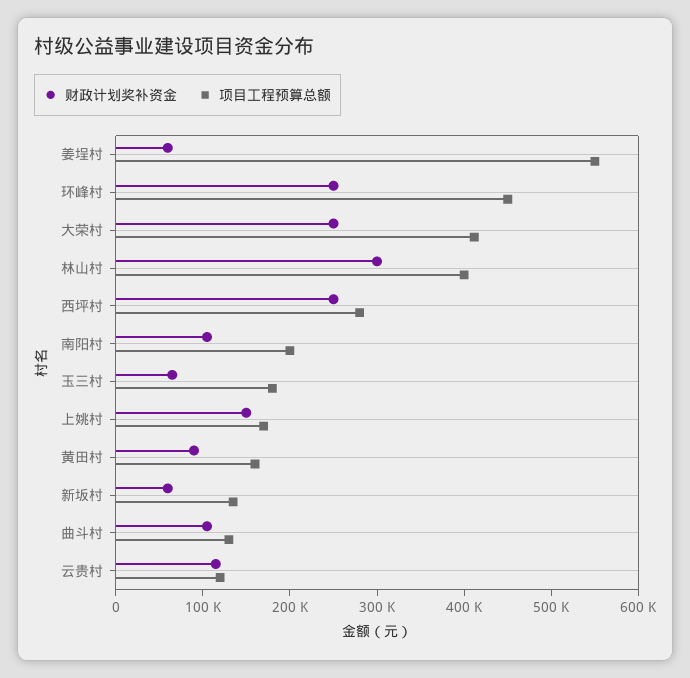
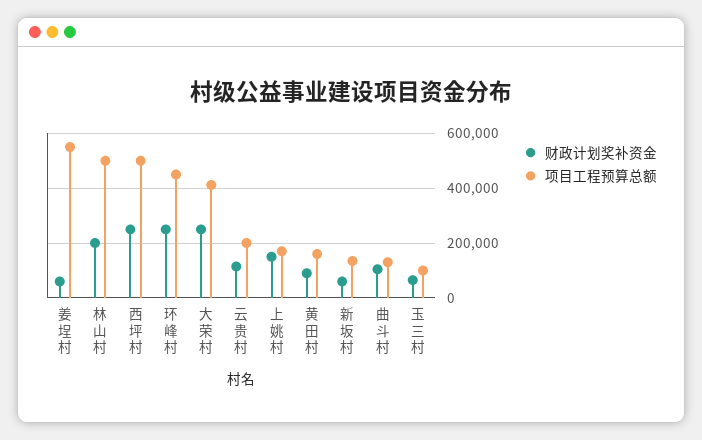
  {
    "财政计划奖补资金": {
      "姜埕村": 60000,
      "环峰村": 260000,
      "大荣村": 260000,
-     "林山村": 300000,
+     "林山村": 200000,
      "西坪村": 260000,
-     "南阳村": 100000,
      "玉三村": 60000,
      "上姚村": 160000,
      "黄田村": 100000,
      "新坂村": 60000,
      "曲斗村": 100000,
      "云贵村": 120000
    },
    "项目工程预算总额": {
      "姜埕村": 560000,
      "环峰村": 460000,
      "大荣村": 420000,
-     "林山村": 400000,
+     "林山村": 500000,
-     "西坪村": 280000,
+     "西坪村": 500000,
-     "南阳村": 200000,
-     "玉三村": 180000,
+     "玉三村": 100000,
      "上姚村": 180000,
      "黄田村": 160000,
      "新坂村": 140000,
      "曲斗村": 140000,
-     "云贵村": 120000
+     "云贵村": 200000
    }
  }

